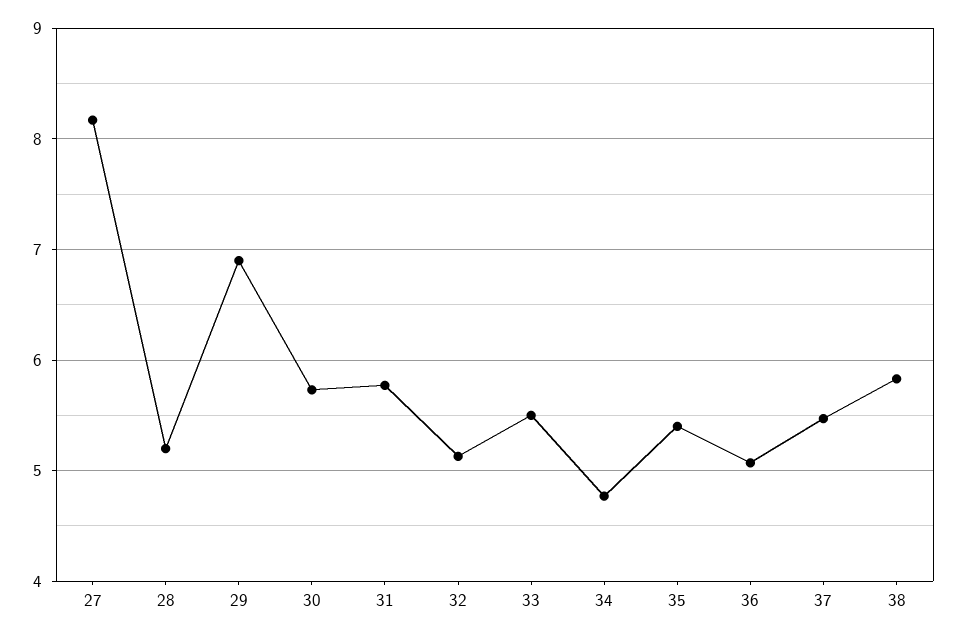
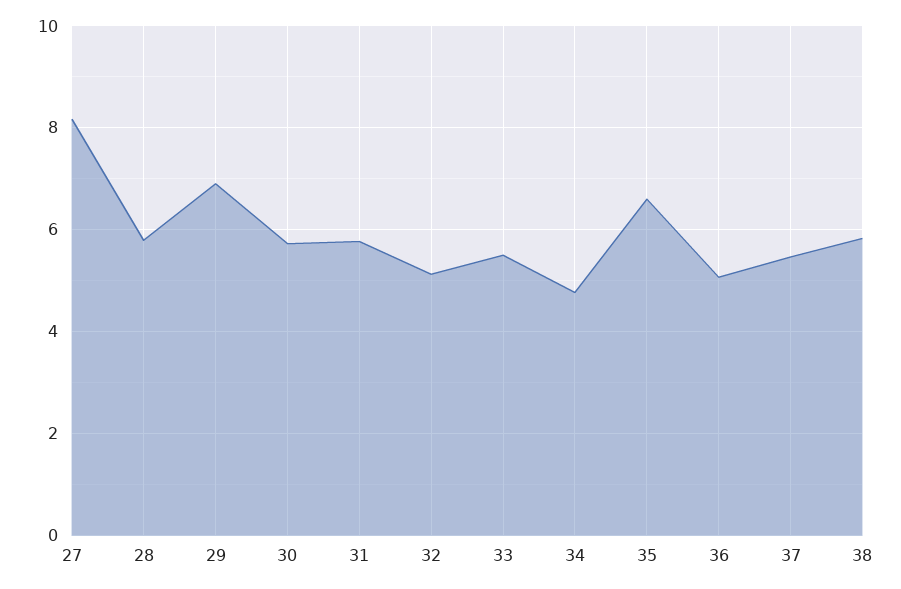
  {
    "27": 8.2,
-   "28": 5.2,
+   "28": 5.8,
    "29": 6.9,
    "30": 5.7,
    "31": 5.8,
    "32": 5.1,
    "33": 5.5,
    "34": 4.8,
-   "35": 5.4,
+   "35": 6.6,
    "36": 5.1,
    "37": 5.5,
    "38": 5.8
  }

